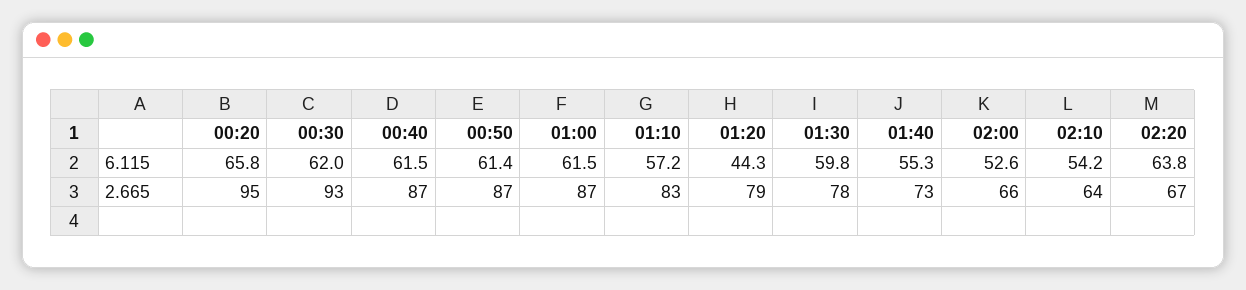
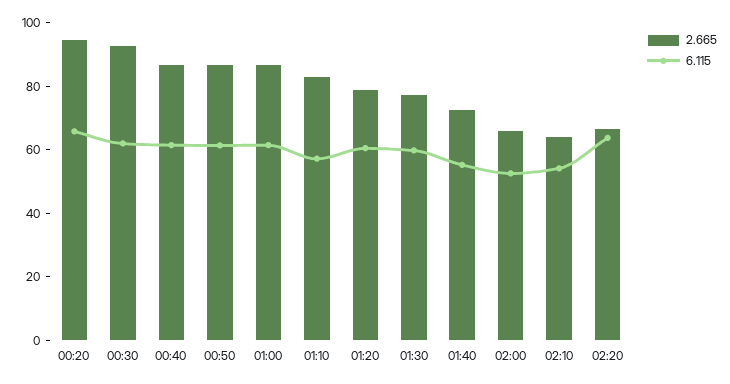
  {
    "6.115": {
      "00:20": 65.8,
      "00:30": 62,
      "00:40": 61.5,
      "00:50": 61.4,
      "01:00": 61.5,
      "01:10": 57.2,
-     "01:20": 44.3,
+     "01:20": 60,
      "01:30": 59.8,
      "01:40": 55.3,
      "02:00": 52.6,
      "02:10": 54.2,
      "02:20": 63.8
    },
    "2.665": {
      "00:20": 95,
      "00:30": 93,
      "00:40": 87,
      "00:50": 87,
      "01:00": 87,
      "01:10": 83,
      "01:20": 79,
      "01:30": 78,
      "01:40": 73,
      "02:00": 66,
      "02:10": 64,
      "02:20": 67
    }
  }

